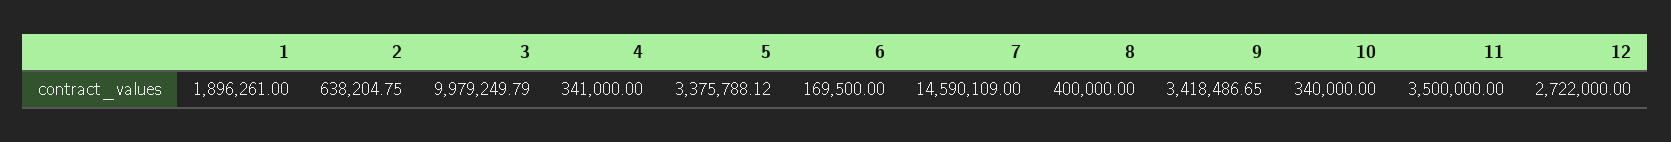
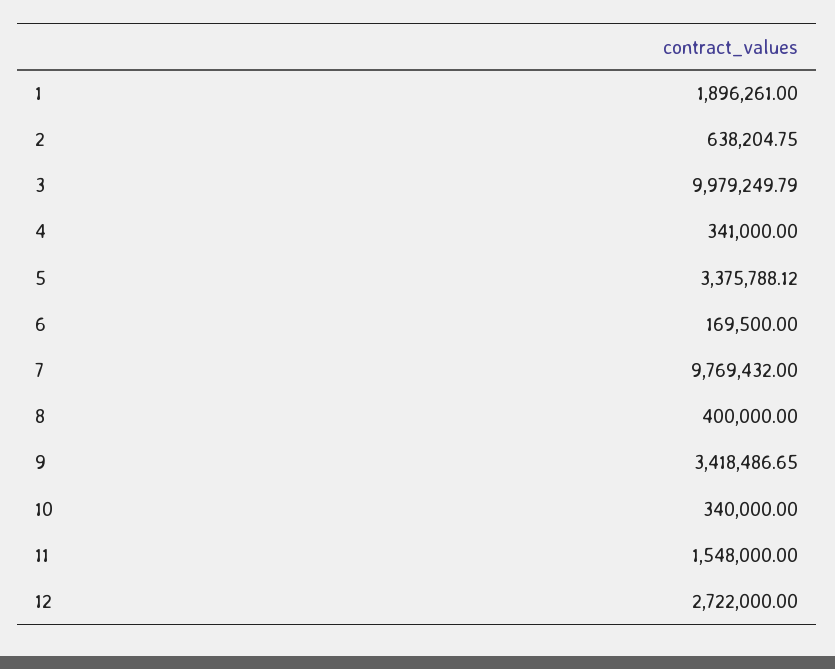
  {
    "1": 1896261,
    "2": 638204.75,
    "3": 9979249.79,
    "4": 341000,
    "5": 3375788.12,
    "6": 169500,
-   "7": 14590109,
+   "7": 9769432,
    "8": 400000,
    "9": 3418486.65,
    "10": 340000,
-   "11": 3500000,
+   "11": 1548000,
    "12": 2722000
  }

